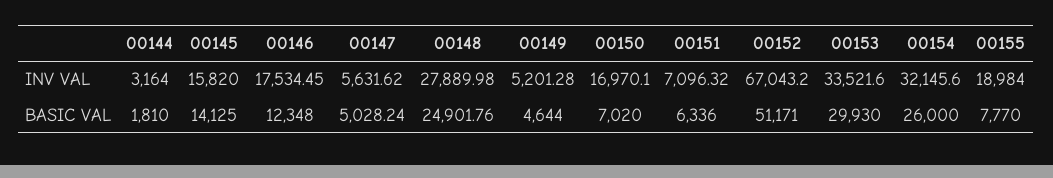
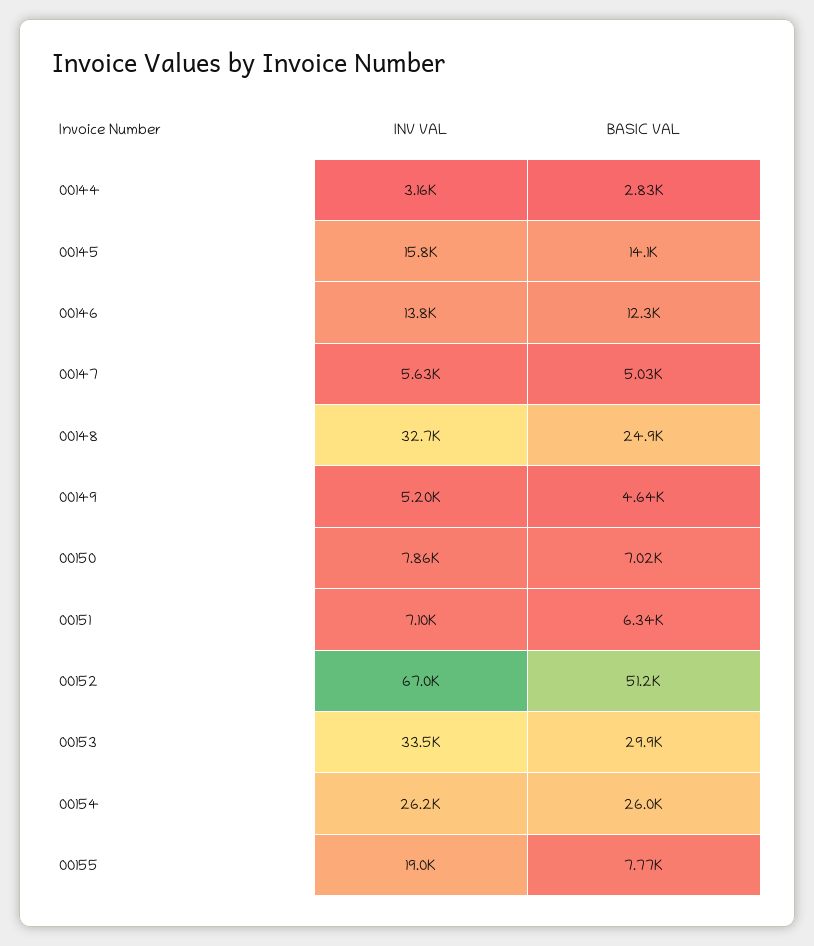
  {
    "00144": {
      "INV VAL": 3164,
-     "BASIC VAL": 1810
+     "BASIC VAL": 2830
    },
    "00145": {
      "INV VAL": 15820,
      "BASIC VAL": 14125
    },
    "00146": {
-     "INV VAL": 17534.45,
+     "INV VAL": 13800,
      "BASIC VAL": 12348
    },
    "00147": {
      "INV VAL": 5631.62,
      "BASIC VAL": 5028.24
    },
    "00148": {
-     "INV VAL": 27889.98,
+     "INV VAL": 32700,
      "BASIC VAL": 24901.76
    },
    "00149": {
      "INV VAL": 5201.28,
      "BASIC VAL": 4644
    },
    "00150": {
-     "INV VAL": 16970.1,
+     "INV VAL": 7860,
      "BASIC VAL": 7020
    },
    "00151": {
      "INV VAL": 7096.32,
      "BASIC VAL": 6336
    },
    "00152": {
      "INV VAL": 67043.2,
      "BASIC VAL": 51171
    },
    "00153": {
      "INV VAL": 33521.6,
      "BASIC VAL": 29930
    },
    "00154": {
-     "INV VAL": 32145.6,
+     "INV VAL": 26200,
      "BASIC VAL": 26000
    },
    "00155": {
      "INV VAL": 18984,
      "BASIC VAL": 7770
    }
  }

